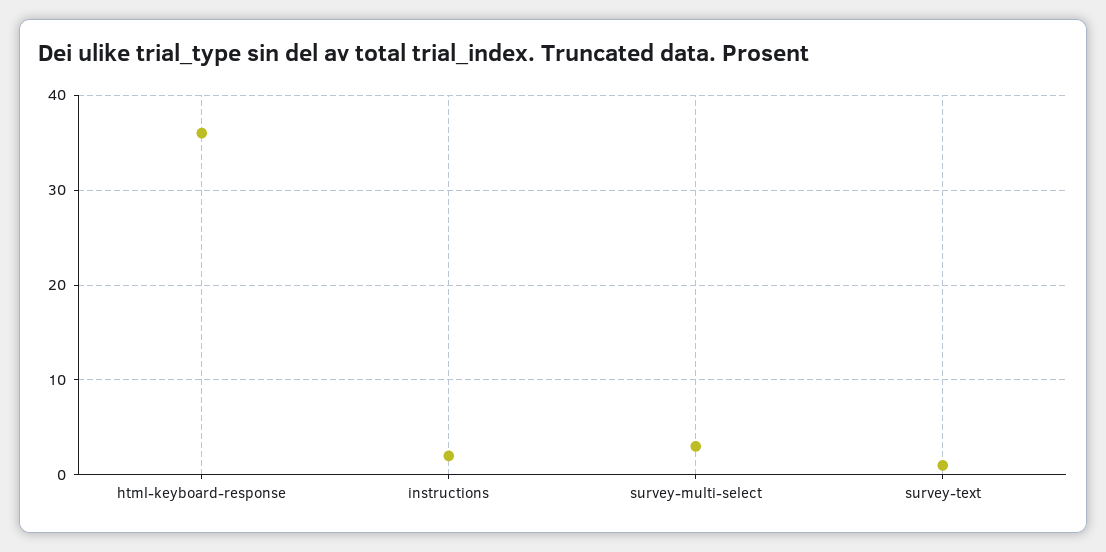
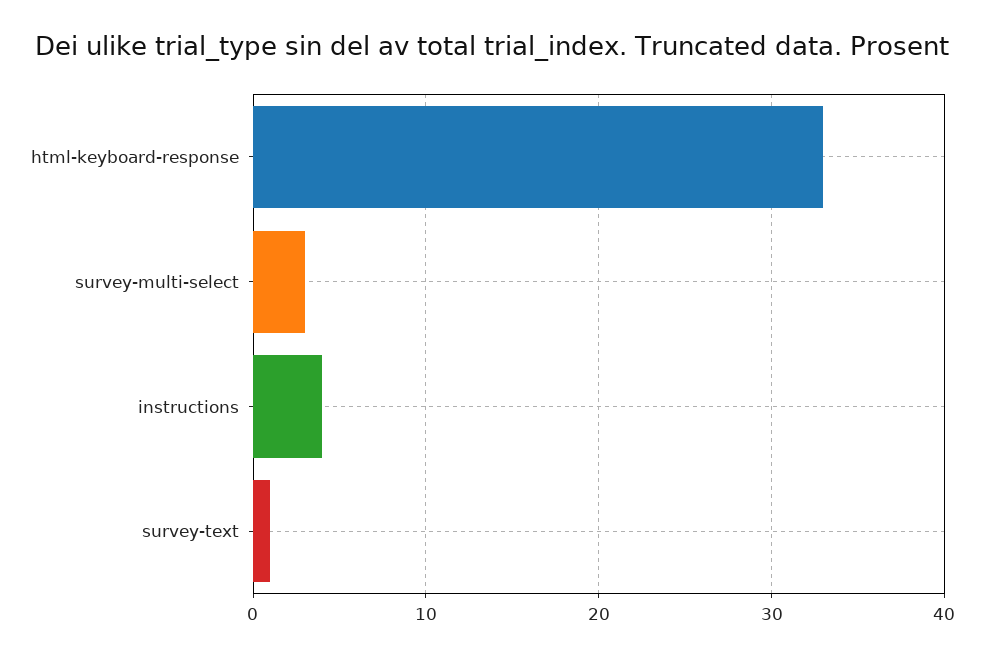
  {
-   "html-keyboard-response": 36,
+   "html-keyboard-response": 33,
-   "instructions": 2,
+   "instructions": 4,
    "survey-multi-select": 3,
    "survey-text": 1
  }

